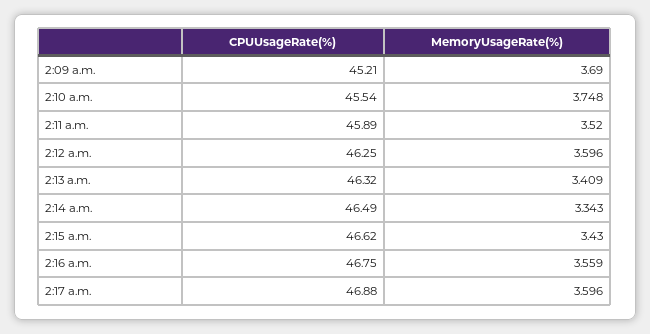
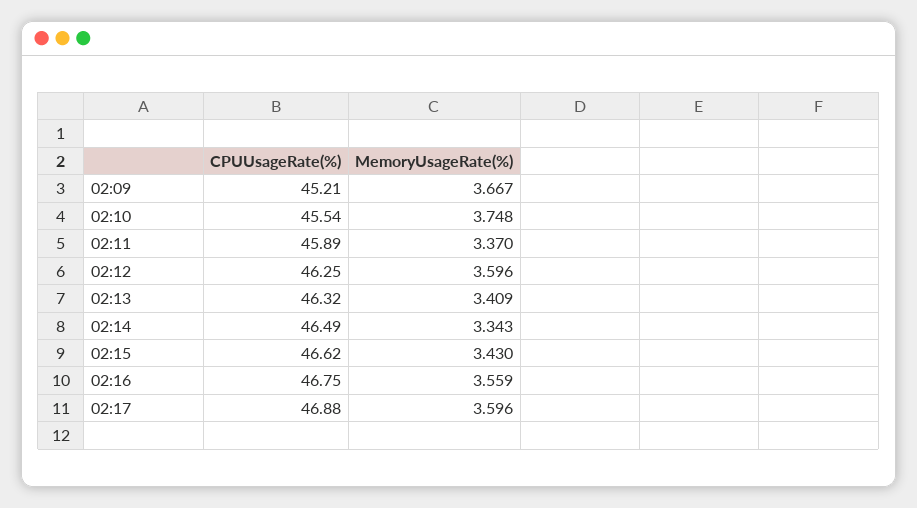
  {
    "CPUUsageRate(%)": {
      "2:09 a.m.": 45.21,
      "2:10 a.m.": 45.54,
      "2:11 a.m.": 45.89,
      "2:12 a.m.": 46.25,
      "2:13 a.m.": 46.32,
      "2:14 a.m.": 46.49,
      "2:15 a.m.": 46.62,
      "2:16 a.m.": 46.75,
      "2:17 a.m.": 46.88
    },
    "MemoryUsageRate(%)": {
-     "2:09 a.m.": 3.69,
+     "2:09 a.m.": 3.667,
      "2:10 a.m.": 3.748,
-     "2:11 a.m.": 3.52,
+     "2:11 a.m.": 3.37,
      "2:12 a.m.": 3.596,
      "2:13 a.m.": 3.409,
      "2:14 a.m.": 3.343,
      "2:15 a.m.": 3.43,
      "2:16 a.m.": 3.559,
      "2:17 a.m.": 3.596
    }
  }

